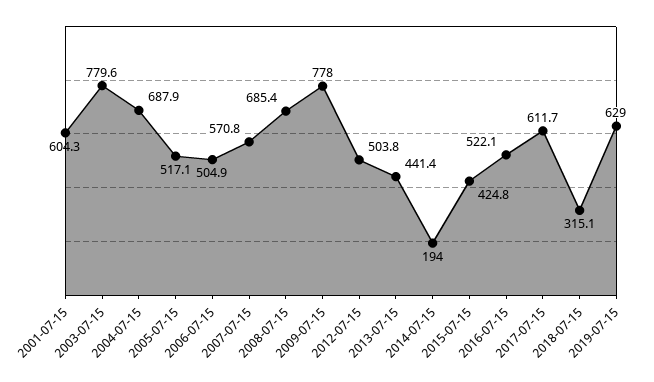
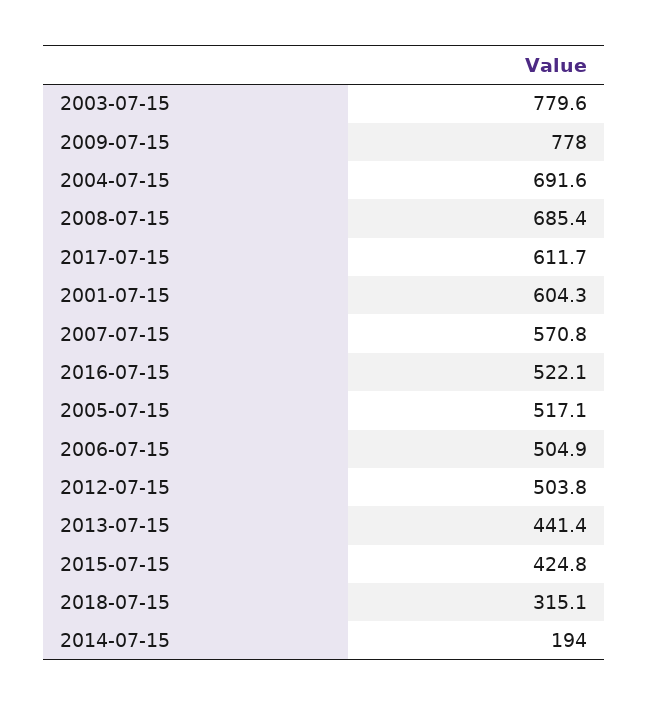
  {
    "2001-07-15": 604.3,
    "2003-07-15": 779.6,
-   "2004-07-15": 687.9,
+   "2004-07-15": 691.6,
    "2005-07-15": 517.1,
    "2006-07-15": 504.9,
    "2007-07-15": 570.8,
    "2008-07-15": 685.4,
    "2009-07-15": 778,
    "2012-07-15": 503.8,
    "2013-07-15": 441.4,
    "2014-07-15": 194,
    "2015-07-15": 424.8,
    "2016-07-15": 522.1,
    "2017-07-15": 611.7,
-   "2018-07-15": 315.1,
+   "2018-07-15": 315.1
-   "2019-07-15": 629
  }

